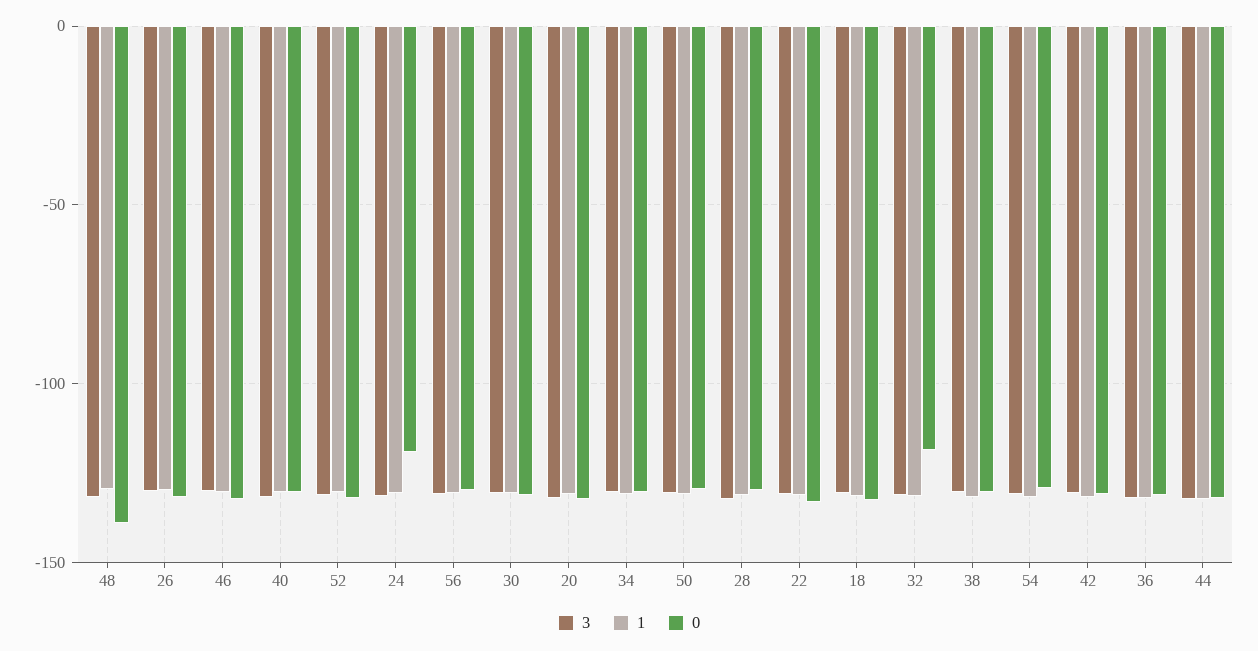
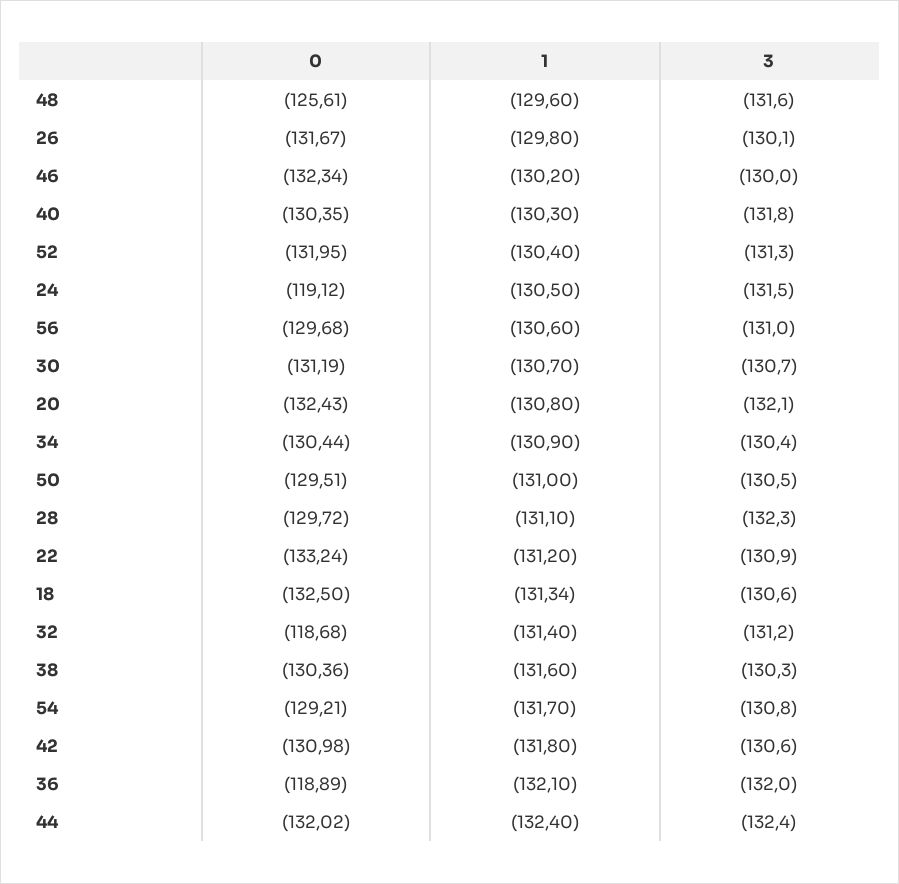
  {
    "3": {
      "48": -131.6,
      "26": -130.1,
      "46": -130,
      "40": -131.8,
      "52": -131.3,
      "24": -131.5,
      "56": -131,
      "30": -130.7,
      "20": -132.1,
      "34": -130.4,
      "50": -130.5,
      "28": -132.3,
      "22": -130.9,
      "18": -130.6,
      "32": -131.2,
      "38": -130.3,
      "54": -130.8,
      "42": -130.6,
      "36": -132,
      "44": -132.4
    },
    "1": {
      "48": -129.6,
      "26": -129.8,
      "46": -130.2,
      "40": -130.3,
      "52": -130.4,
      "24": -130.5,
      "56": -130.6,
      "30": -130.7,
      "20": -130.8,
      "34": -130.9,
      "50": -131,
      "28": -131.1,
      "22": -131.2,
      "18": -131.34,
      "32": -131.4,
      "38": -131.6,
      "54": -131.7,
      "42": -131.8,
      "36": -132.1,
      "44": -132.4
    },
    "0": {
-     "48": -140,
+     "48": -125.61,
      "26": -131.67,
      "46": -132.34,
      "40": -130.35,
      "52": -131.95,
      "24": -119.12,
      "56": -129.68,
      "30": -131.19,
      "20": -132.43,
      "34": -130.44,
      "50": -129.51,
      "28": -129.72,
      "22": -133.24,
      "18": -132.5,
      "32": -118.68,
      "38": -130.36,
      "54": -129.21,
      "42": -130.98,
-     "36": -130,
+     "36": -118.89,
      "44": -132.02
    }
  }

